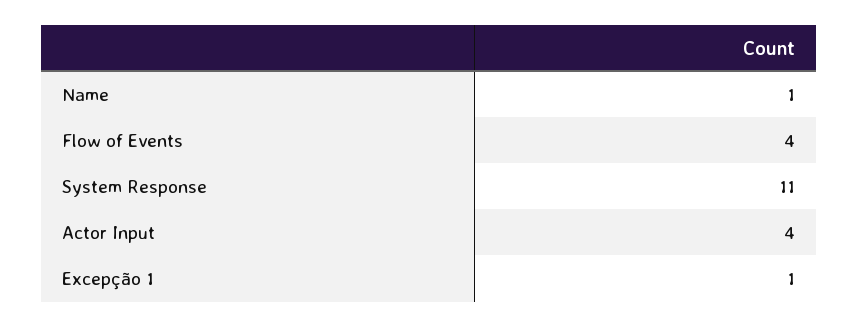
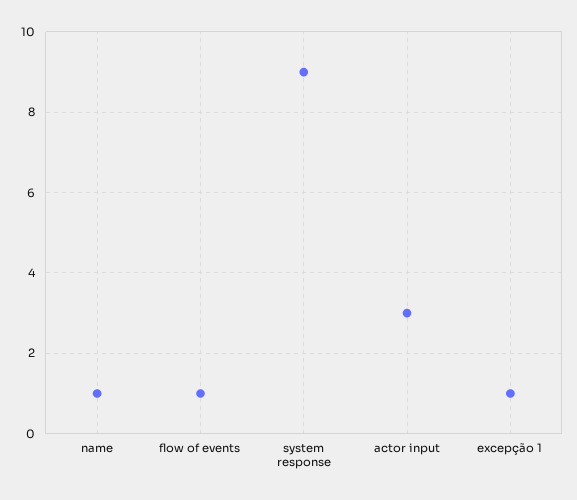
  {
    "Name": 1,
-   "Flow of Events": 4,
+   "Flow of Events": 1,
-   "System Response": 11,
+   "System Response": 9,
-   "Actor Input": 4,
+   "Actor Input": 3,
    "Excepção 1": 1
  }

